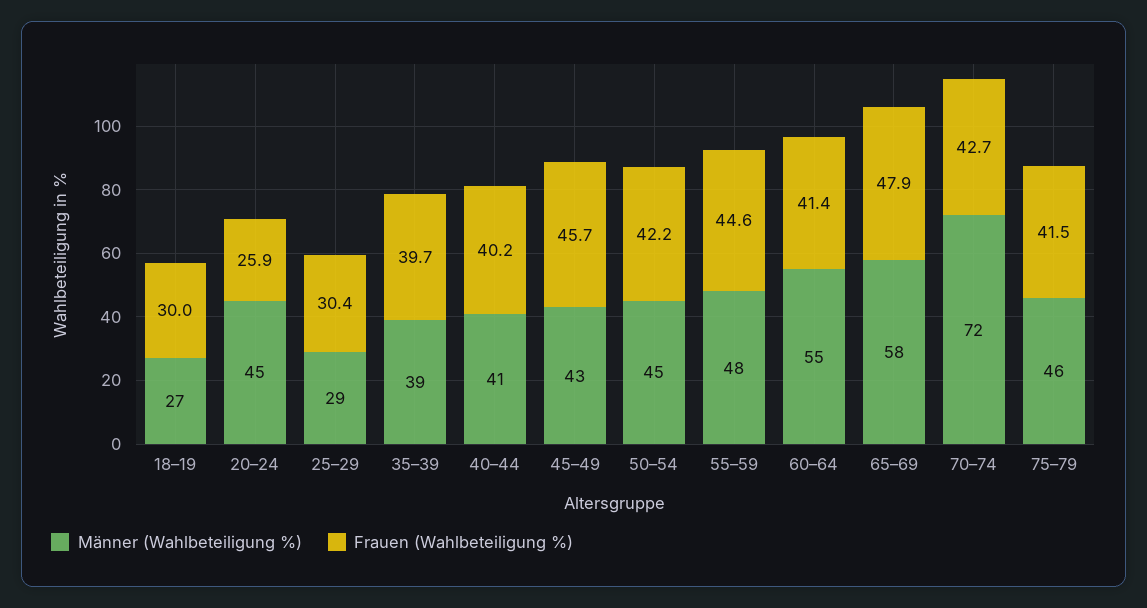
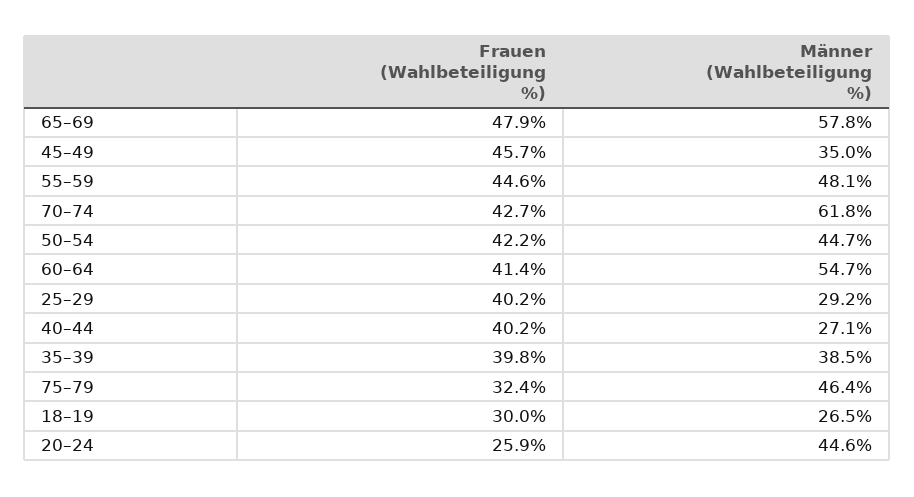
  {
    "Männer (Wahlbeteiligung %)": {
      "18–19": 26.5,
      "20–24": 44.6,
      "25–29": 29.2,
      "35–39": 38.5,
-     "40–44": 41,
+     "40–44": 27.1,
-     "45–49": 43,
+     "45–49": 35,
      "50–54": 44.7,
      "55–59": 48.1,
      "60–64": 54.7,
      "65–69": 57.8,
-     "70–74": 72,
+     "70–74": 61.8,
      "75–79": 46.4
    },
    "Frauen (Wahlbeteiligung %)": {
      "18–19": 30,
      "20–24": 25.9,
-     "25–29": 30.4,
+     "25–29": 40.2,
-     "35–39": 39.7,
+     "35–39": 39.8,
      "40–44": 40.2,
      "45–49": 45.7,
      "50–54": 42.2,
      "55–59": 44.6,
      "60–64": 41.4,
      "65–69": 47.9,
      "70–74": 42.7,
-     "75–79": 41.5
+     "75–79": 32.4
    }
  }

